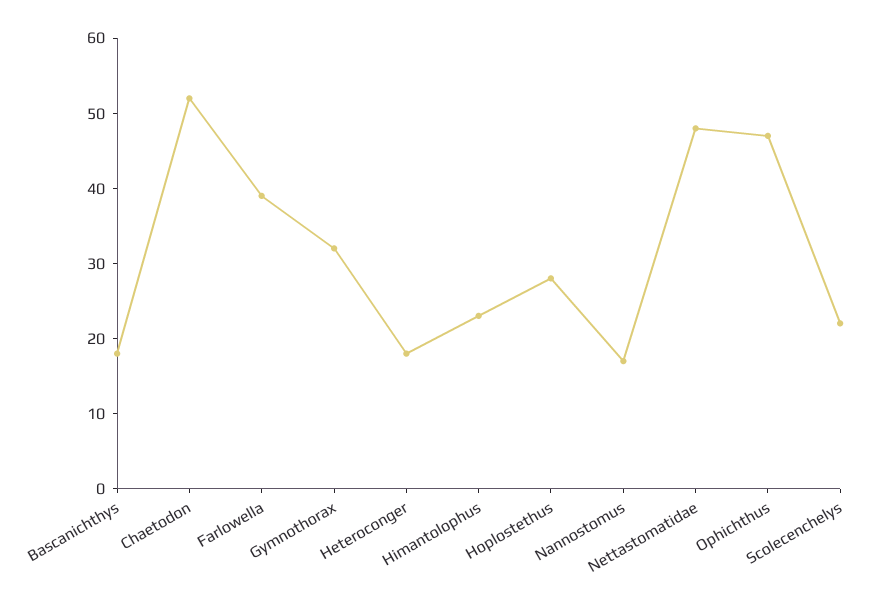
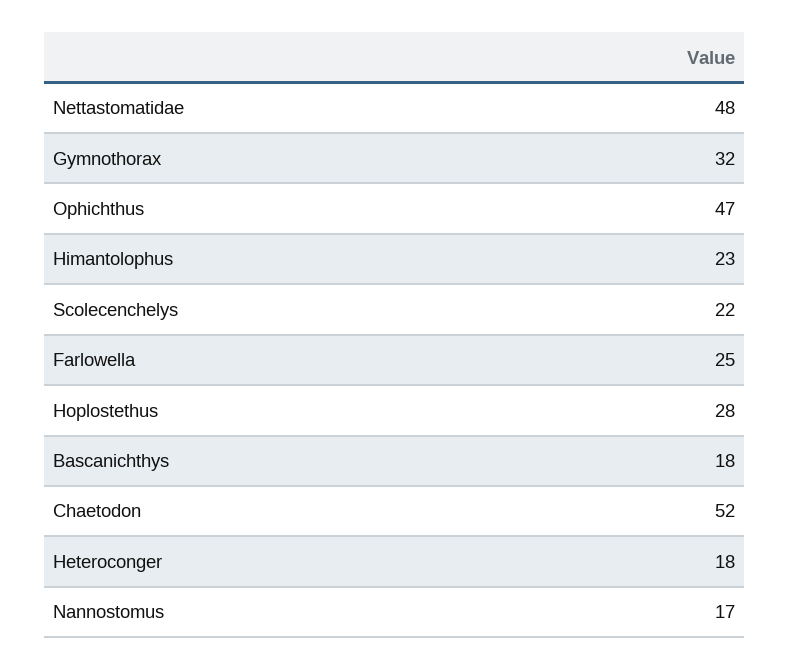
  {
    "Bascanichthys": 18,
    "Chaetodon": 52,
-   "Farlowella": 40,
+   "Farlowella": 25,
    "Gymnothorax": 32,
    "Heteroconger": 18,
    "Himantolophus": 23,
    "Hoplostethus": 28,
    "Nannostomus": 17,
    "Nettastomatidae": 48,
    "Ophichthus": 47,
    "Scolecenchelys": 22
  }

